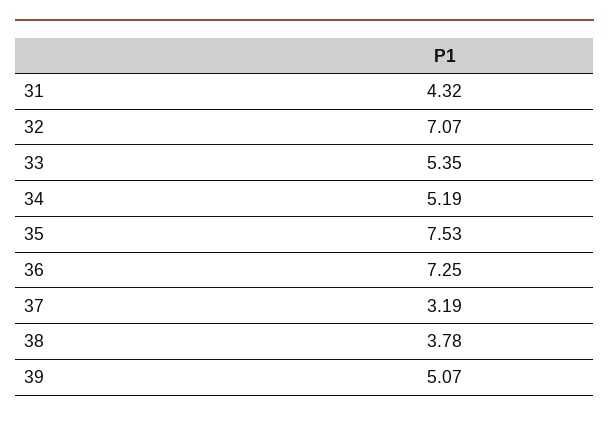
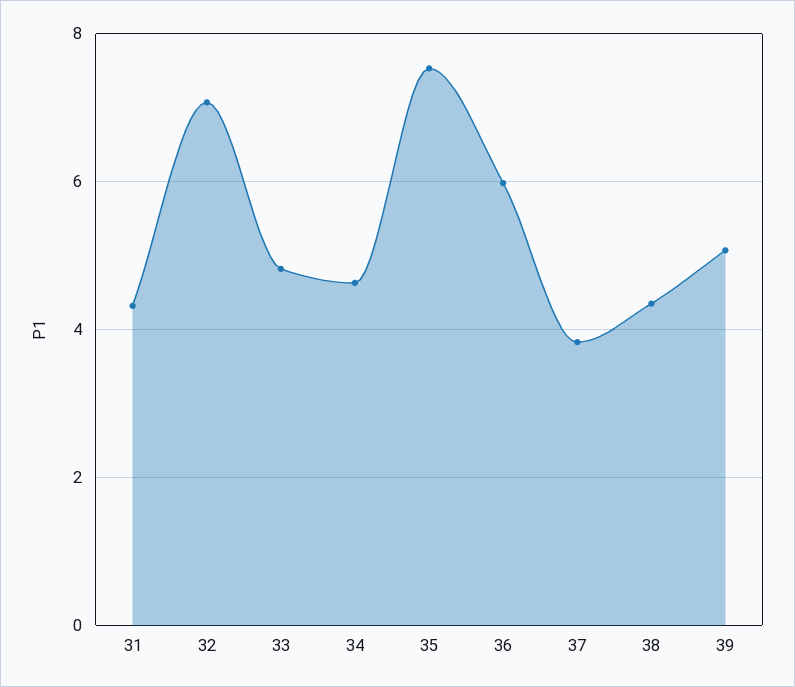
  {
    "31": 4.32,
    "32": 7.07,
-   "33": 5.35,
+   "33": 4.8,
-   "34": 5.19,
+   "34": 4.6,
    "35": 7.53,
-   "36": 7.25,
+   "36": 6,
-   "37": 3.19,
+   "37": 3.8,
-   "38": 3.78,
+   "38": 4.4,
    "39": 5.07
  }

